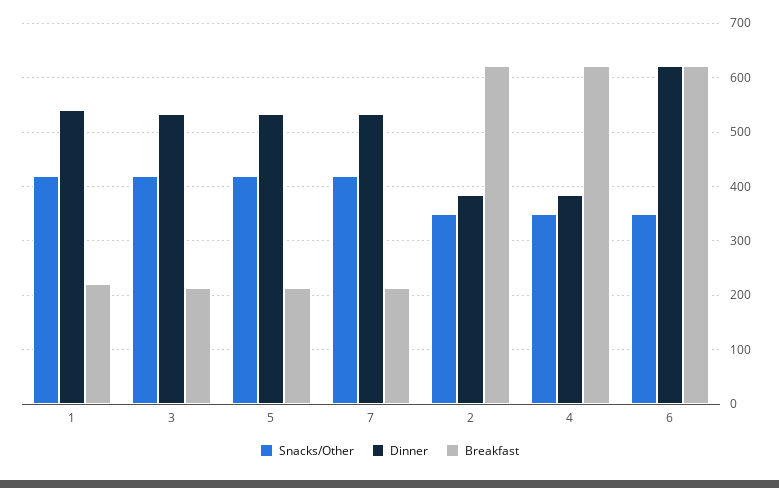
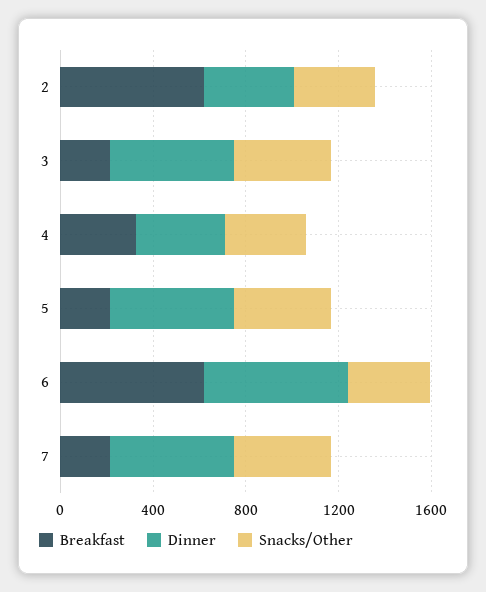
  {
    "Snacks/Other": {
-     "1": 420,
      "3": 420,
      "5": 420,
      "7": 420,
      "2": 360,
      "4": 360,
      "6": 360
    },
    "Dinner": {
-     "1": 540,
      "3": 540,
      "5": 540,
      "7": 540,
      "2": 380,
      "4": 380,
      "6": 620
    },
    "Breakfast": {
-     "1": 220,
      "3": 220,
      "5": 220,
      "7": 220,
      "2": 620,
-     "4": 620,
+     "4": 300,
      "6": 620
    }
  }

